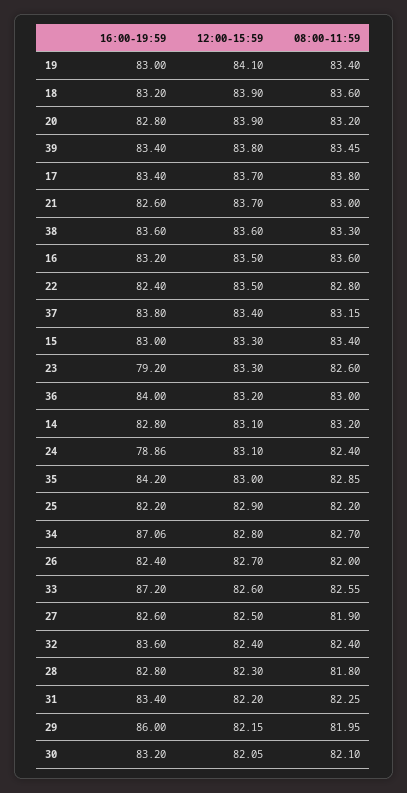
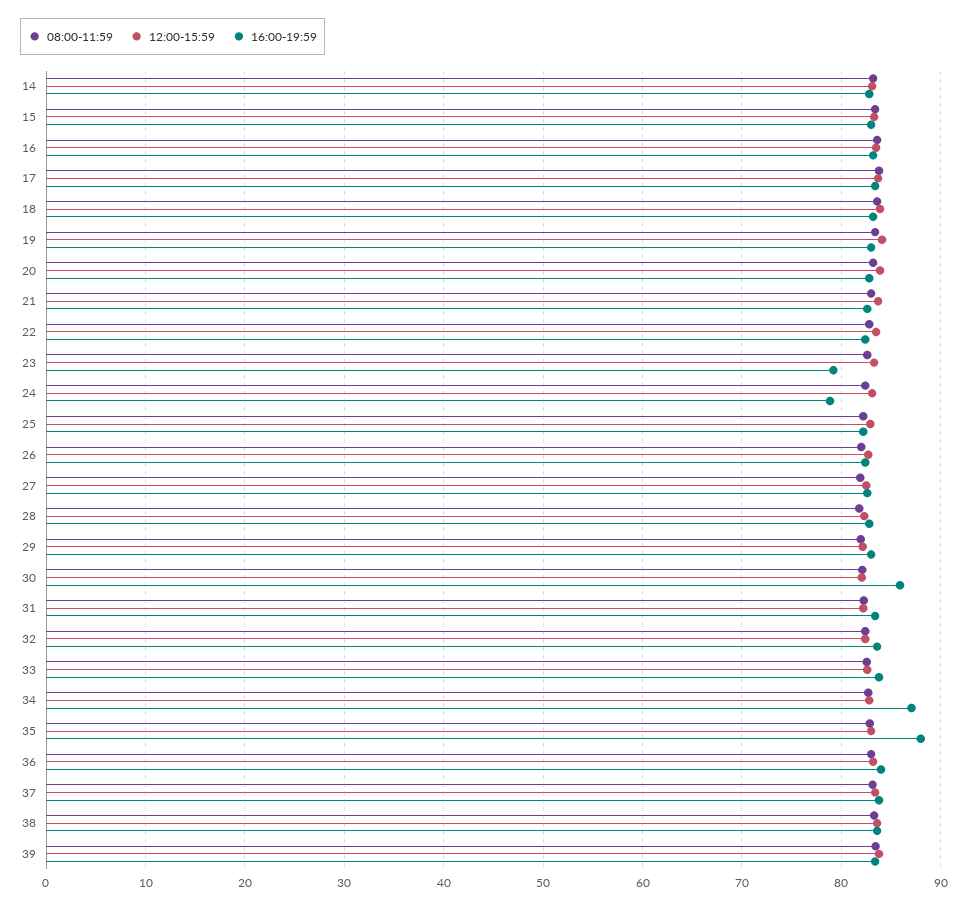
  {
    "16:00-19:59": {
      "19": 83,
      "18": 83.2,
      "20": 82.8,
      "39": 83.4,
      "17": 83.4,
      "21": 82.6,
      "38": 83.6,
      "16": 83.2,
      "22": 82.4,
      "37": 83.8,
      "15": 83,
      "23": 79.2,
      "36": 84,
      "14": 82.8,
      "24": 78.86,
-     "35": 84.2,
+     "35": 88,
      "25": 82.2,
      "34": 87.06,
      "26": 82.4,
-     "33": 87.2,
+     "33": 84,
      "27": 82.6,
      "32": 83.6,
      "28": 82.8,
      "31": 83.4,
-     "29": 86,
+     "29": 83,
-     "30": 83.2
+     "30": 86
    },
    "12:00-15:59": {
      "19": 84.1,
      "18": 83.9,
      "20": 83.9,
      "39": 83.8,
      "17": 83.7,
      "21": 83.7,
      "38": 83.6,
      "16": 83.5,
      "22": 83.5,
      "37": 83.4,
      "15": 83.3,
      "23": 83.3,
      "36": 83.2,
      "14": 83.1,
      "24": 83.1,
      "35": 83,
      "25": 82.9,
      "34": 82.8,
      "26": 82.7,
      "33": 82.6,
      "27": 82.5,
      "32": 82.4,
      "28": 82.3,
      "31": 82.2,
      "29": 82.15,
      "30": 82.05
    },
    "08:00-11:59": {
      "19": 83.4,
      "18": 83.6,
      "20": 83.2,
      "39": 83.45,
      "17": 83.8,
      "21": 83,
      "38": 83.3,
      "16": 83.6,
      "22": 82.8,
      "37": 83.15,
      "15": 83.4,
      "23": 82.6,
      "36": 83,
      "14": 83.2,
      "24": 82.4,
      "35": 82.85,
      "25": 82.2,
      "34": 82.7,
      "26": 82,
      "33": 82.55,
      "27": 81.9,
      "32": 82.4,
      "28": 81.8,
      "31": 82.25,
      "29": 81.95,
      "30": 82.1
    }
  }

